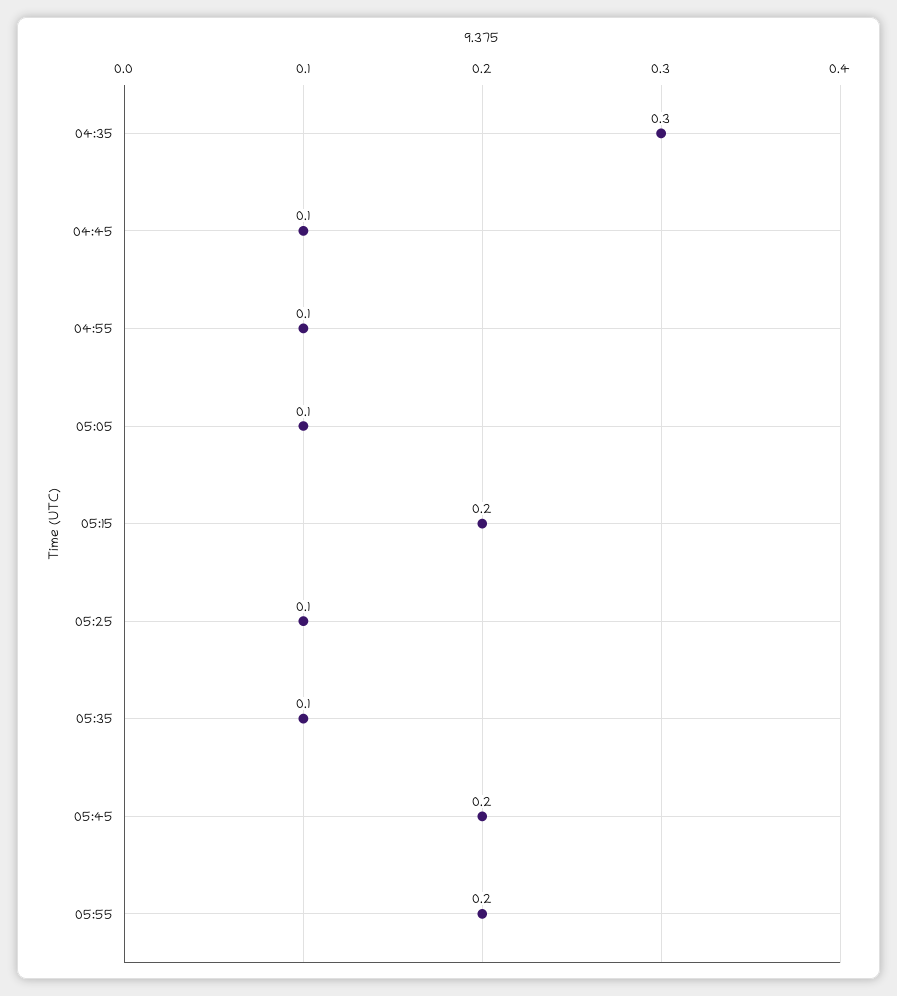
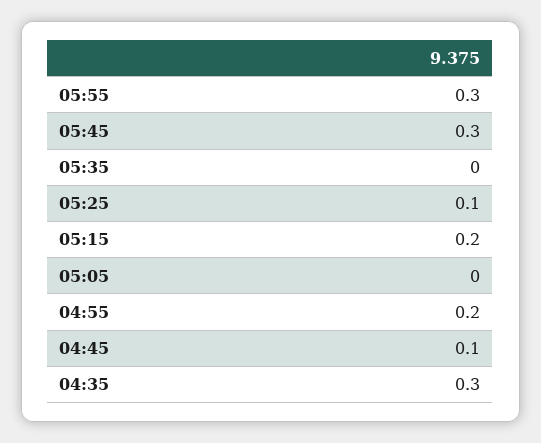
  {
    "04:35": 0.3,
    "04:45": 0.1,
-   "04:55": 0.1,
+   "04:55": 0.2,
-   "05:05": 0.1,
+   "05:05": 0,
    "05:15": 0.2,
    "05:25": 0.1,
-   "05:35": 0.1,
+   "05:35": 0,
-   "05:45": 0.2,
+   "05:45": 0.3,
-   "05:55": 0.2
+   "05:55": 0.3
  }

